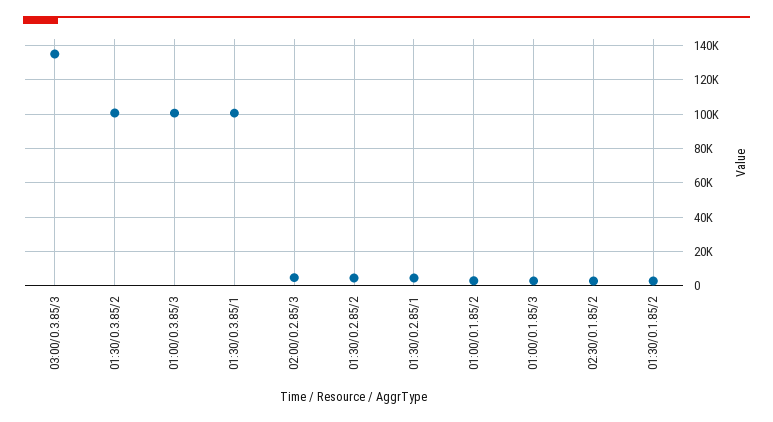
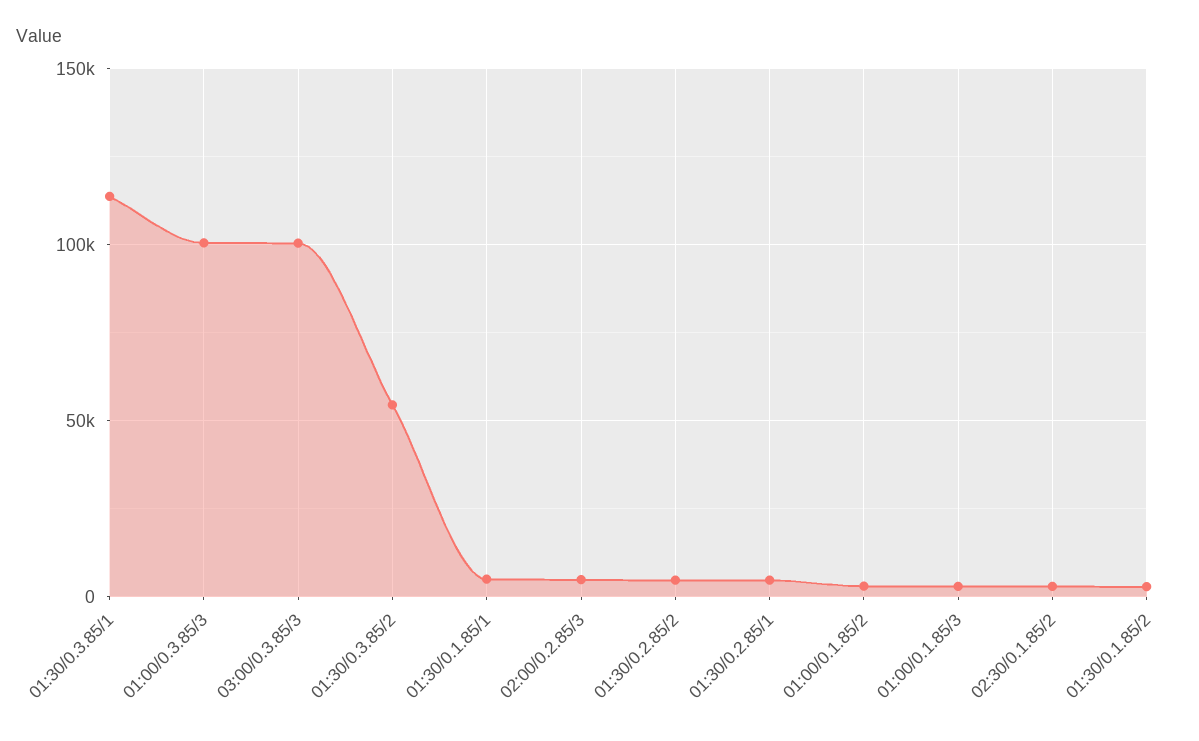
  {
-   "03:00/0.3.85/3": 135000,
+   "03:00/0.3.85/3": 100000,
-   "01:30/0.3.85/2": 100000,
+   "01:30/0.3.85/2": 55000,
    "01:00/0.3.85/3": 100000,
-   "01:30/0.3.85/1": 100000,
+   "01:30/0.3.85/1": 115000,
    "02:00/0.2.85/3": 5000,
    "01:30/0.2.85/2": 5000,
    "01:30/0.2.85/1": 5000,
    "01:00/0.1.85/2": 5000,
    "01:00/0.1.85/3": 5000,
    "02:30/0.1.85/2": 5000,
-   "01:30/0.1.85/2": 5000
+   "01:30/0.1.85/2": 5000,
+   "01:30/0.1.85/1": 5000
  }

